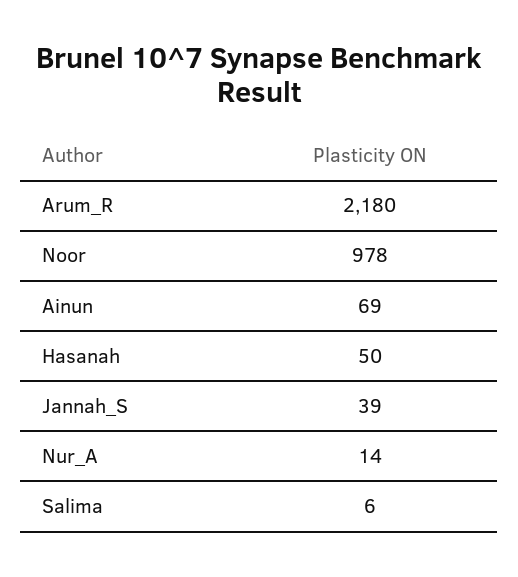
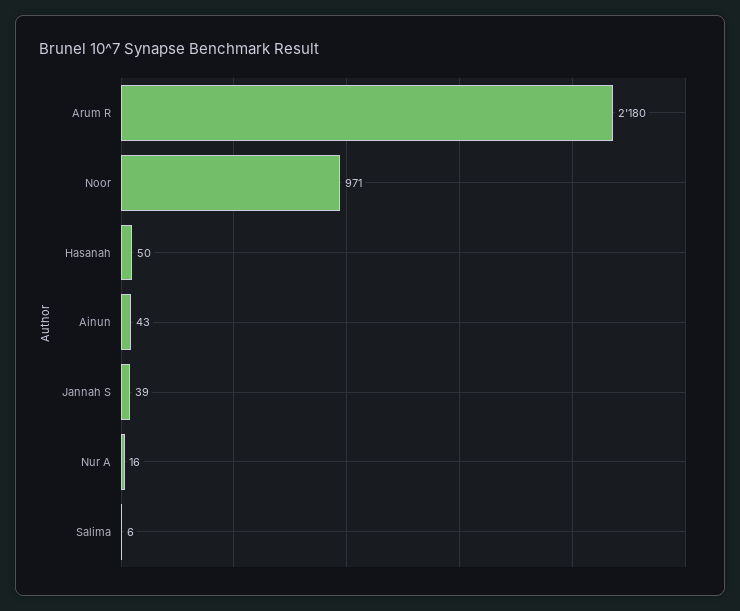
  {
    "Arum_R": 2180,
-   "Noor": 978,
+   "Noor": 971,
-   "Ainun": 69,
+   "Ainun": 43,
    "Hasanah": 50,
    "Jannah_S": 39,
-   "Nur_A": 14,
+   "Nur_A": 16,
    "Salima": 6
  }

